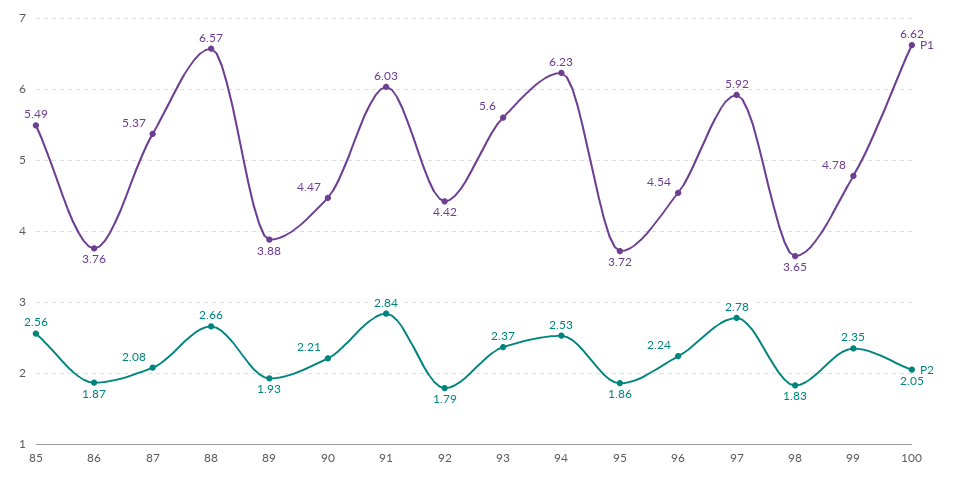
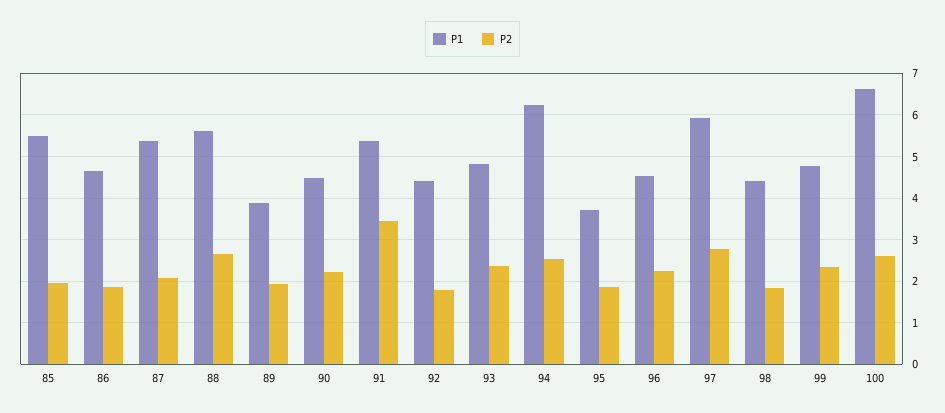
  {
    "P1": {
      "85": 5.49,
-     "86": 3.76,
+     "86": 4.6,
      "87": 5.37,
-     "88": 6.57,
+     "88": 5.6,
      "89": 3.88,
      "90": 4.47,
-     "91": 6.03,
+     "91": 5.4,
      "92": 4.42,
-     "93": 5.6,
+     "93": 4.8,
      "94": 6.23,
      "95": 3.72,
      "96": 4.54,
      "97": 5.92,
-     "98": 3.65,
+     "98": 4.4,
      "99": 4.78,
      "100": 6.62
    },
    "P2": {
-     "85": 2.56,
+     "85": 2,
      "86": 1.87,
      "87": 2.08,
      "88": 2.66,
      "89": 1.93,
      "90": 2.21,
-     "91": 2.84,
+     "91": 3.4,
      "92": 1.79,
      "93": 2.37,
      "94": 2.53,
      "95": 1.86,
      "96": 2.24,
      "97": 2.78,
      "98": 1.83,
      "99": 2.35,
-     "100": 2.05
+     "100": 2.6
    }
  }

